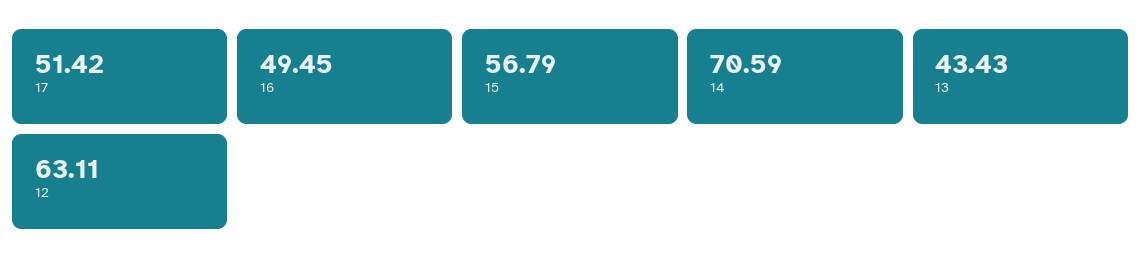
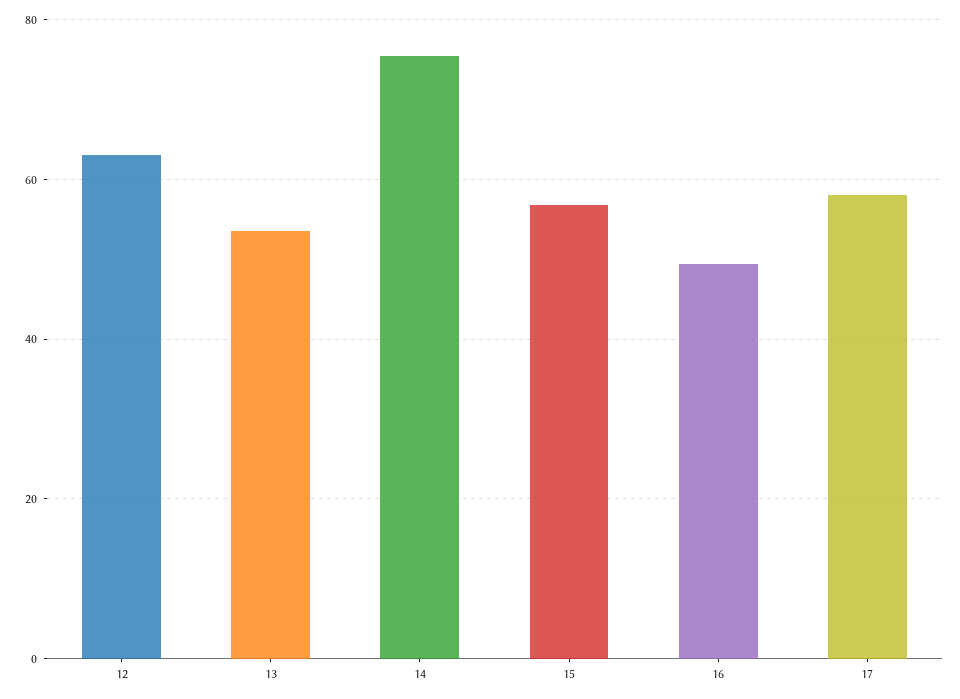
  {
-   "17": 51.42,
+   "17": 58,
    "16": 49.45,
    "15": 56.79,
-   "14": 70.59,
+   "14": 76,
-   "13": 43.43,
+   "13": 54,
    "12": 63.11
  }

